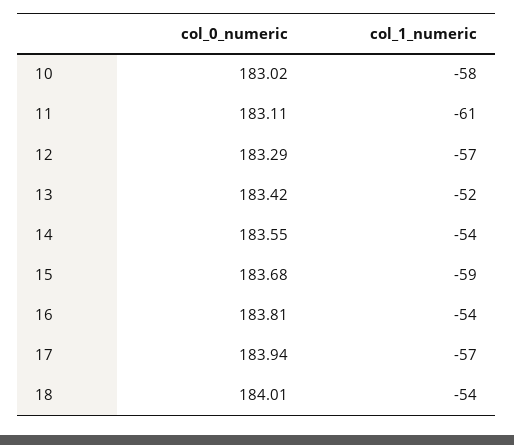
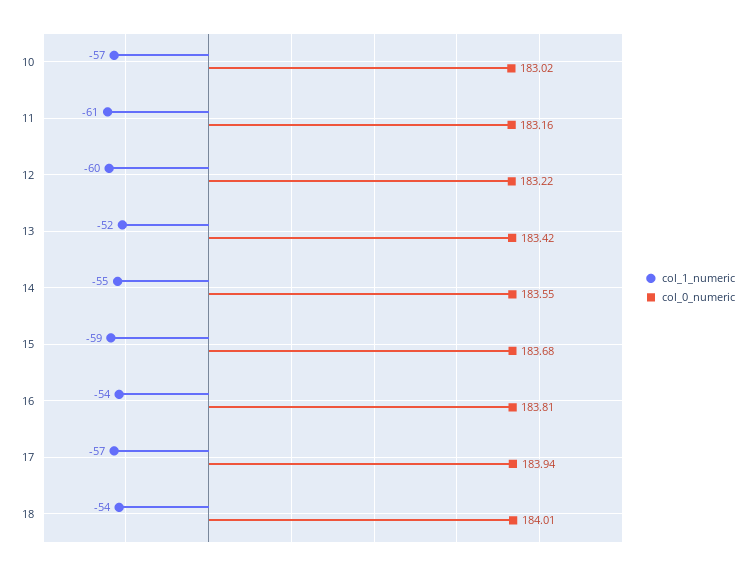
  {
    "col_0_numeric": {
      "10": 183.02,
-     "11": 183.11,
+     "11": 183.16,
-     "12": 183.29,
+     "12": 183.22,
      "13": 183.42,
      "14": 183.55,
      "15": 183.68,
      "16": 183.81,
      "17": 183.94,
      "18": 184.01
    },
    "col_1_numeric": {
-     "10": -58,
+     "10": -57,
      "11": -61,
-     "12": -57,
+     "12": -60,
      "13": -52,
-     "14": -54,
+     "14": -55,
      "15": -59,
      "16": -54,
      "17": -57,
      "18": -54
    }
  }

